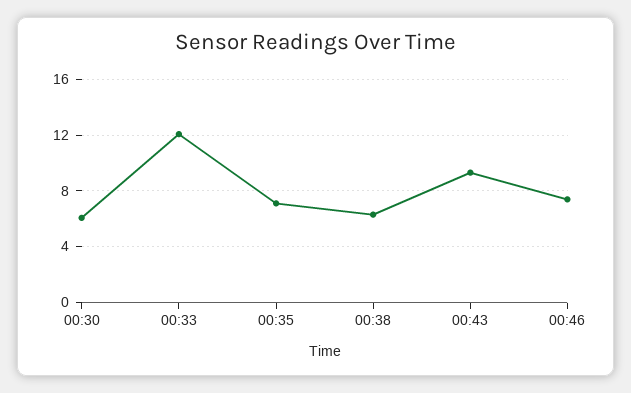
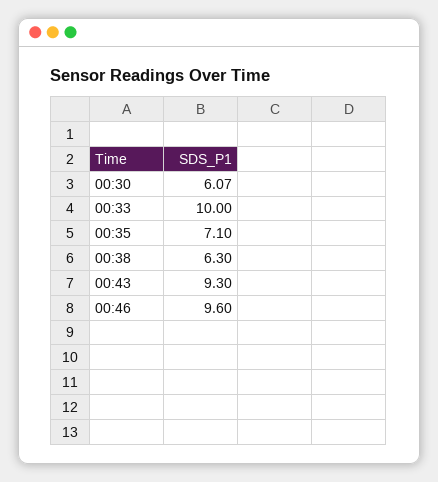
  {
    "00:30": 6.07,
-   "00:33": 12,
+   "00:33": 10,
    "00:35": 7.1,
    "00:38": 6.3,
    "00:43": 9.3,
-   "00:46": 7.5
+   "00:46": 9.6
  }

